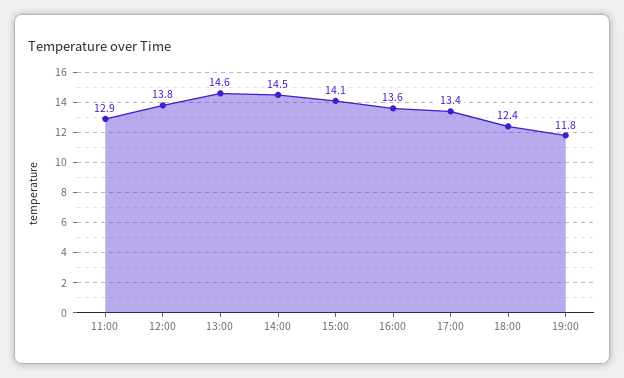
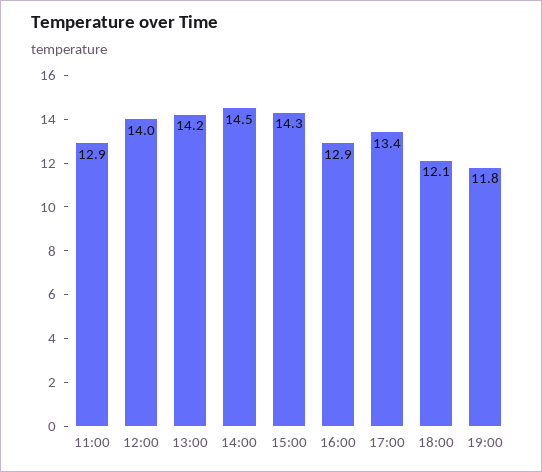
  {
    "11:00": 12.9,
-   "12:00": 13.8,
+   "12:00": 14,
-   "13:00": 14.6,
+   "13:00": 14.2,
    "14:00": 14.5,
-   "15:00": 14.1,
+   "15:00": 14.3,
-   "16:00": 13.6,
+   "16:00": 12.9,
    "17:00": 13.4,
-   "18:00": 12.4,
+   "18:00": 12.1,
    "19:00": 11.8
  }

